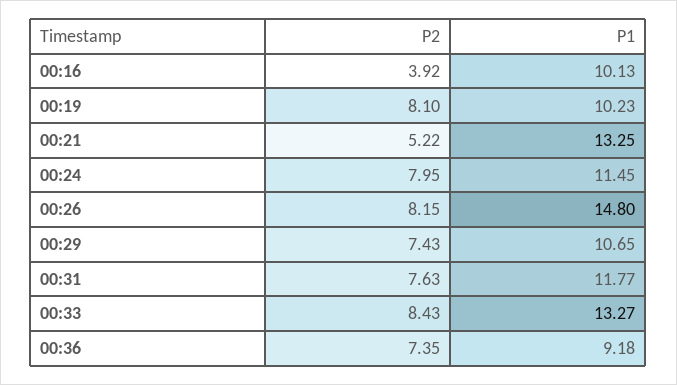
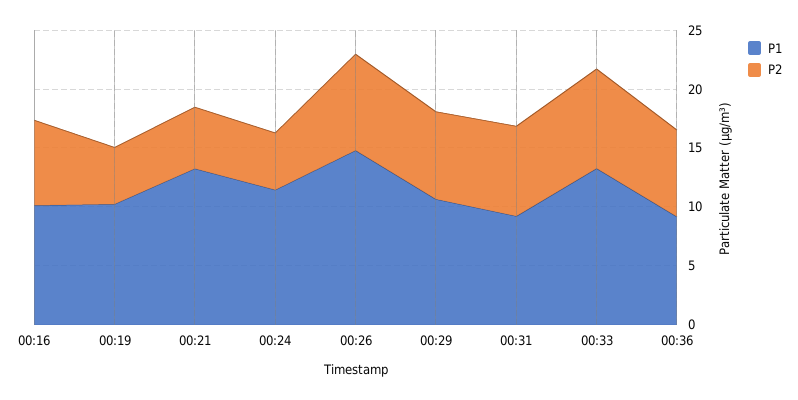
  {
    "P2": {
-     "00:16": 3.92,
+     "00:16": 7,
-     "00:19": 8.1,
+     "00:19": 5,
      "00:21": 5.22,
-     "00:24": 7.95,
+     "00:24": 5,
      "00:26": 8.15,
      "00:29": 7.43,
      "00:31": 7.63,
      "00:33": 8.43,
      "00:36": 7.35
    },
    "P1": {
      "00:16": 10.13,
      "00:19": 10.23,
      "00:21": 13.25,
      "00:24": 11.45,
      "00:26": 14.8,
      "00:29": 10.65,
-     "00:31": 11.77,
+     "00:31": 9,
      "00:33": 13.27,
      "00:36": 9.18
    }
  }

